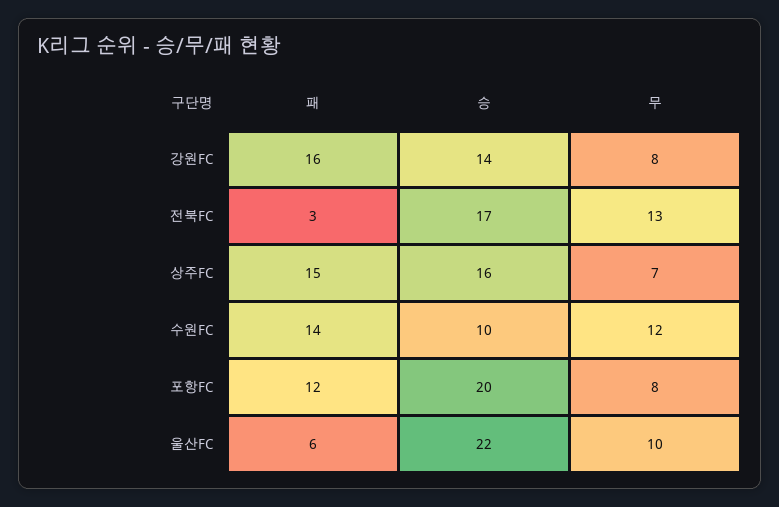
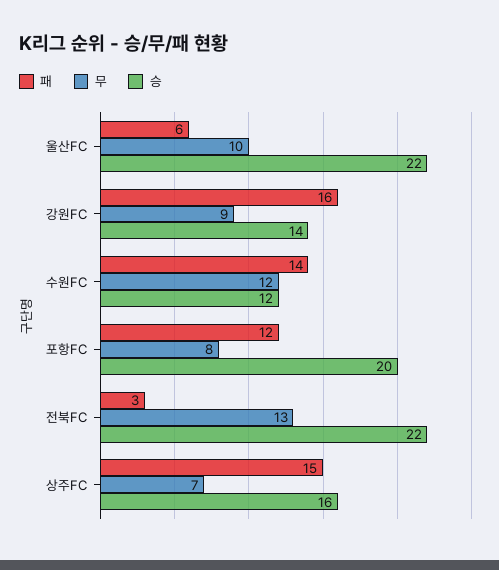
  {
    "패": {
      "강원FC": 16,
      "전북FC": 3,
      "상주FC": 15,
      "수원FC": 14,
      "포항FC": 12,
      "울산FC": 6
    },
    "승": {
      "강원FC": 14,
-     "전북FC": 17,
+     "전북FC": 22,
      "상주FC": 16,
-     "수원FC": 10,
+     "수원FC": 12,
      "포항FC": 20,
      "울산FC": 22
    },
    "무": {
-     "강원FC": 8,
+     "강원FC": 9,
      "전북FC": 13,
      "상주FC": 7,
      "수원FC": 12,
      "포항FC": 8,
      "울산FC": 10
    }
  }

